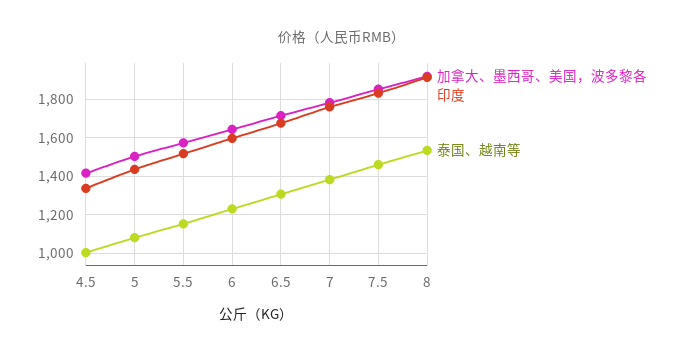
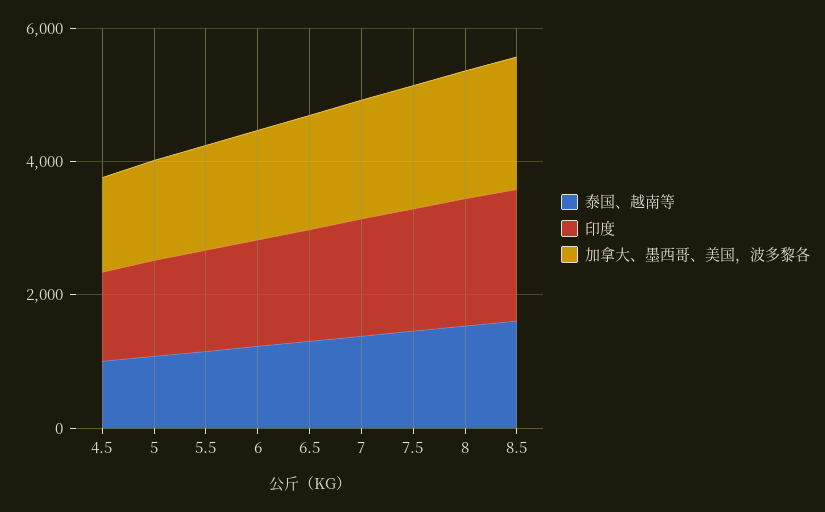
  {
    "加拿大、墨西哥、美国，波多黎各": {
      "4.5": 1400,
      "5": 1500,
      "5.5": 1550,
      "6": 1650,
      "6.5": 1700,
      "7": 1800,
      "7.5": 1850,
-     "8": 1900
+     "8": 1900,
+     "8.5": 2000
    },
    "印度": {
      "4.5": 1350,
      "5": 1450,
      "5.5": 1500,
      "6": 1600,
      "6.5": 1700,
      "7": 1750,
      "7.5": 1850,
-     "8": 1900
+     "8": 1900,
+     "8.5": 2000
    },
    "泰国、越南等": {
      "4.5": 1000,
      "5": 1100,
      "5.5": 1150,
      "6": 1250,
      "6.5": 1300,
      "7": 1400,
      "7.5": 1450,
-     "8": 1550
+     "8": 1550,
+     "8.5": 1500
    }
  }

